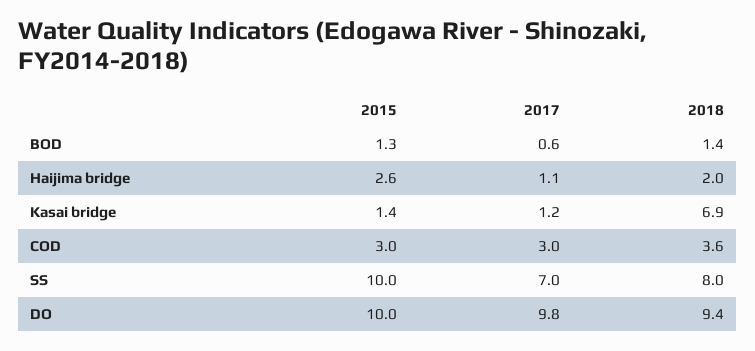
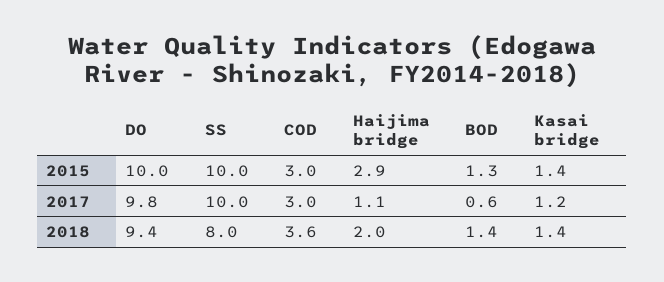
  {
    "2015": {
      "BOD": 1.3,
-     "Haijima bridge": 2.6,
+     "Haijima bridge": 2.9,
      "Kasai bridge": 1.4,
      "COD": 3,
      "SS": 10,
      "DO": 10
    },
    "2017": {
      "BOD": 0.6,
      "Haijima bridge": 1.1,
      "Kasai bridge": 1.2,
      "COD": 3,
-     "SS": 7,
+     "SS": 10,
      "DO": 9.8
    },
    "2018": {
      "BOD": 1.4,
      "Haijima bridge": 2,
-     "Kasai bridge": 6.9,
+     "Kasai bridge": 1.4,
      "COD": 3.6,
      "SS": 8,
      "DO": 9.4
    }
  }

